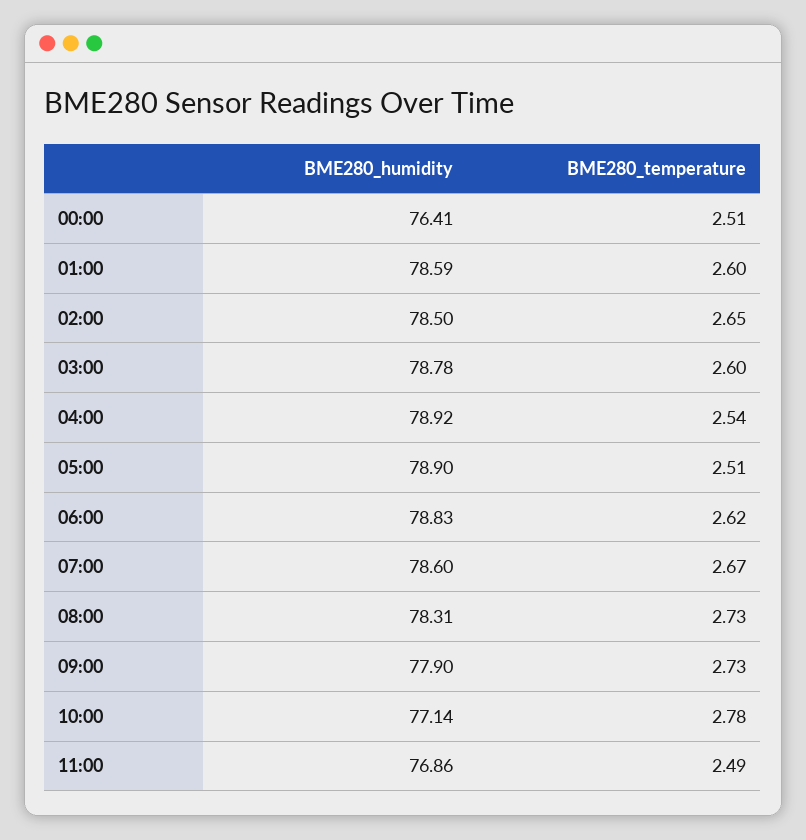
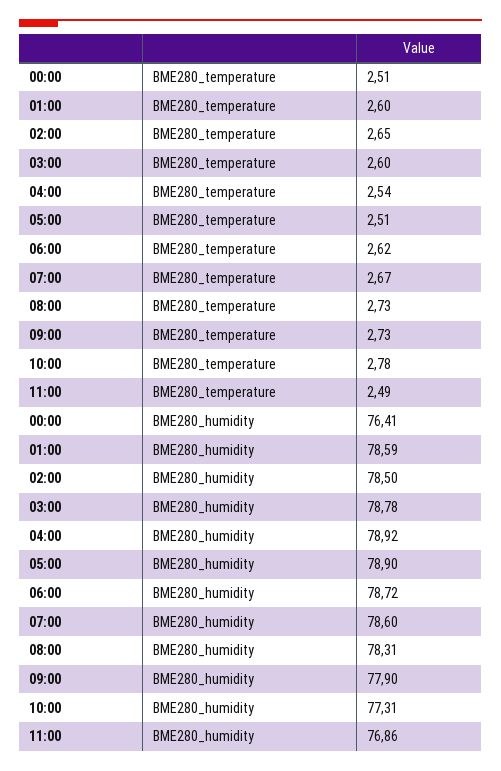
  {
    "BME280_humidity": {
      "00:00": 76.41,
      "01:00": 78.59,
      "02:00": 78.5,
      "03:00": 78.78,
      "04:00": 78.92,
      "05:00": 78.9,
-     "06:00": 78.83,
+     "06:00": 78.72,
      "07:00": 78.6,
      "08:00": 78.31,
      "09:00": 77.9,
-     "10:00": 77.14,
+     "10:00": 77.31,
      "11:00": 76.86
    },
    "BME280_temperature": {
      "00:00": 2.51,
      "01:00": 2.6,
      "02:00": 2.65,
      "03:00": 2.6,
      "04:00": 2.54,
      "05:00": 2.51,
      "06:00": 2.62,
      "07:00": 2.67,
      "08:00": 2.73,
      "09:00": 2.73,
      "10:00": 2.78,
      "11:00": 2.49
    }
  }

